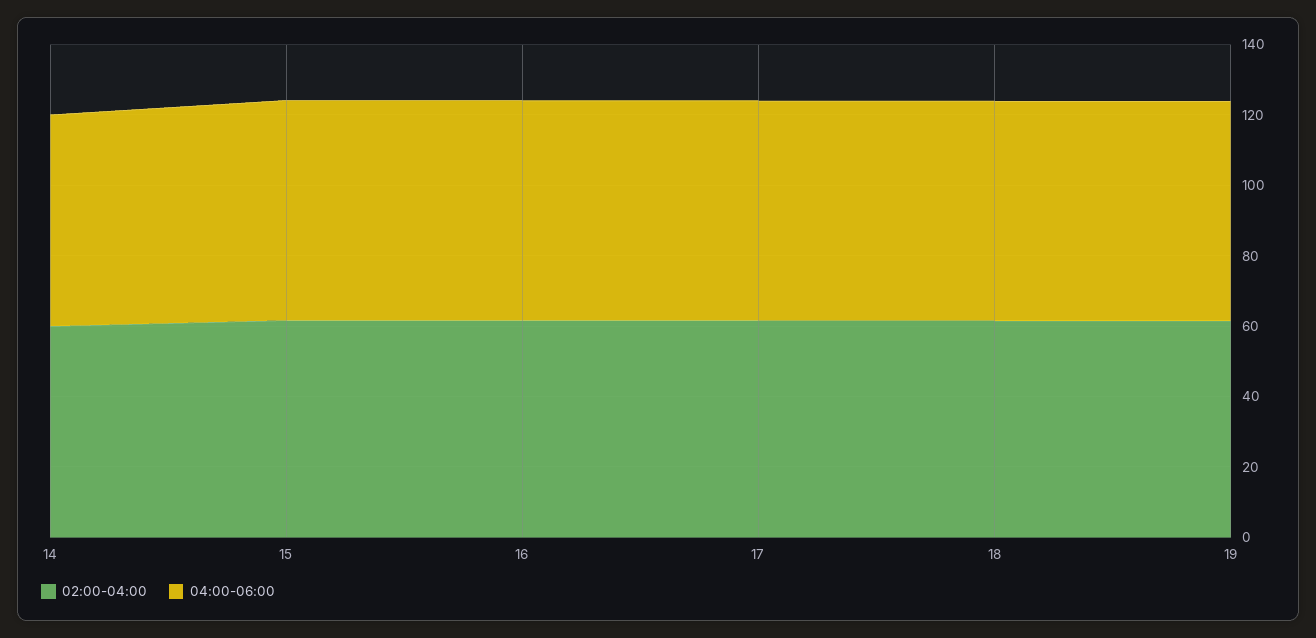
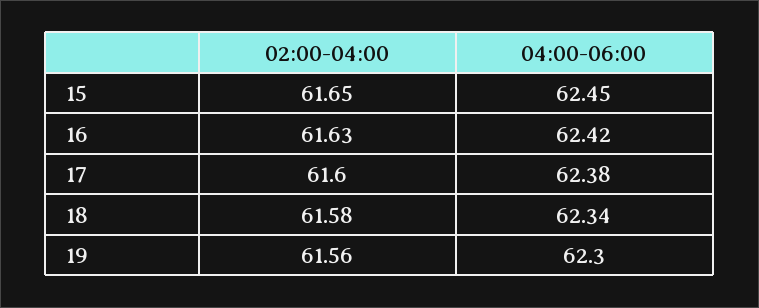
  {
    "02:00-04:00": {
-     "14": 60,
      "15": 61.65,
      "16": 61.63,
      "17": 61.6,
      "18": 61.58,
      "19": 61.56
    },
    "04:00-06:00": {
-     "14": 60,
      "15": 62.45,
      "16": 62.42,
      "17": 62.38,
      "18": 62.34,
      "19": 62.3
    }
  }

